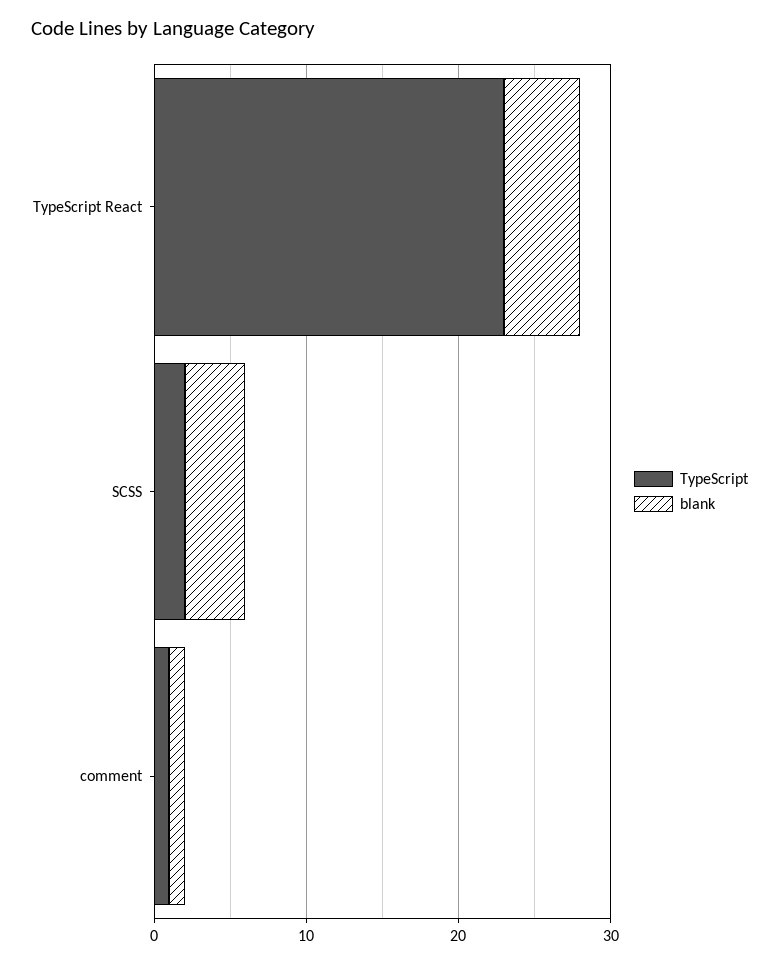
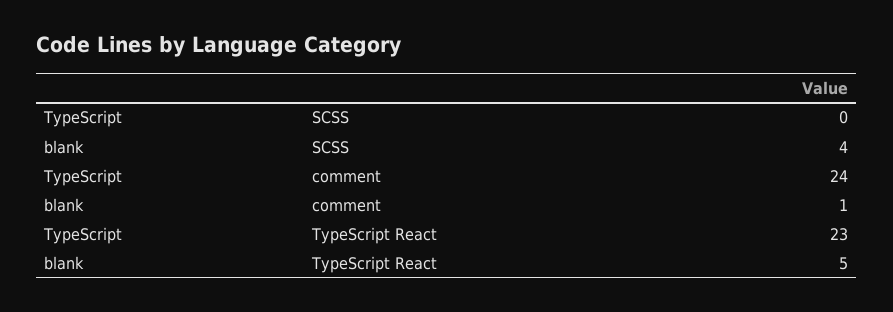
  {
    "TypeScript": {
      "TypeScript React": 23,
-     "SCSS": 2,
+     "SCSS": 0,
-     "comment": 1
+     "comment": 24
    },
    "blank": {
      "TypeScript React": 5,
      "SCSS": 4,
      "comment": 1
    }
  }

